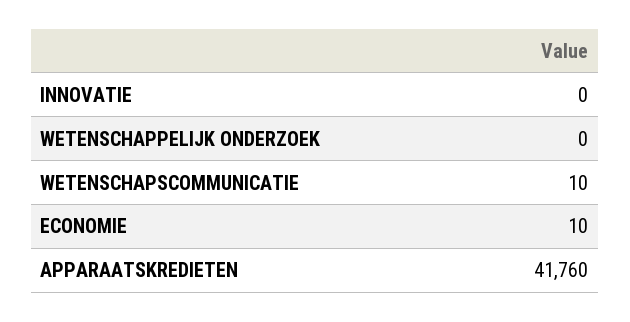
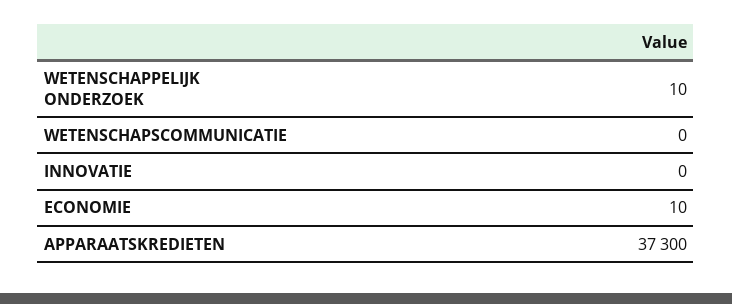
  {
    "INNOVATIE": 0,
-   "WETENSCHAPPELIJK ONDERZOEK": 0,
+   "WETENSCHAPPELIJK ONDERZOEK": 10,
-   "WETENSCHAPSCOMMUNICATIE": 10,
+   "WETENSCHAPSCOMMUNICATIE": 0,
    "ECONOMIE": 10,
-   "APPARAATSKREDIETEN": 41760
+   "APPARAATSKREDIETEN": 37300
  }

